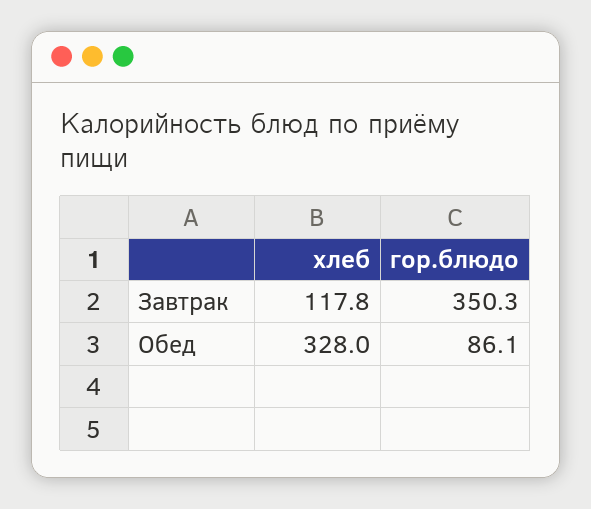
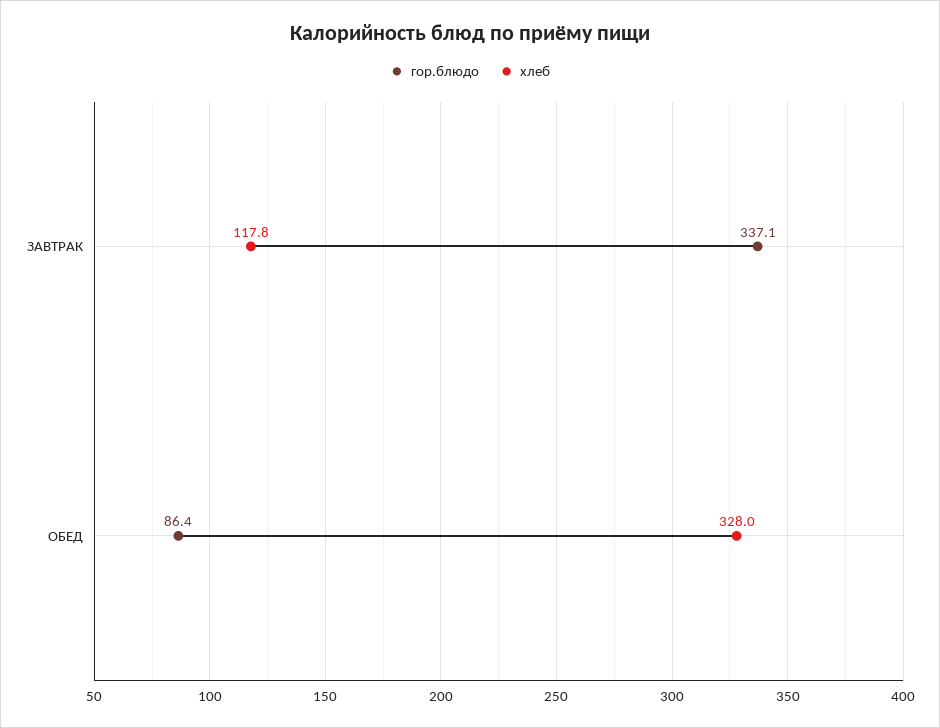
  {
    "хлеб": {
      "Завтрак": 117.8,
      "Обед": 328
    },
    "гор.блюдо": {
-     "Завтрак": 350.3,
+     "Завтрак": 337.1,
-     "Обед": 86.1
+     "Обед": 86.4
    }
  }

